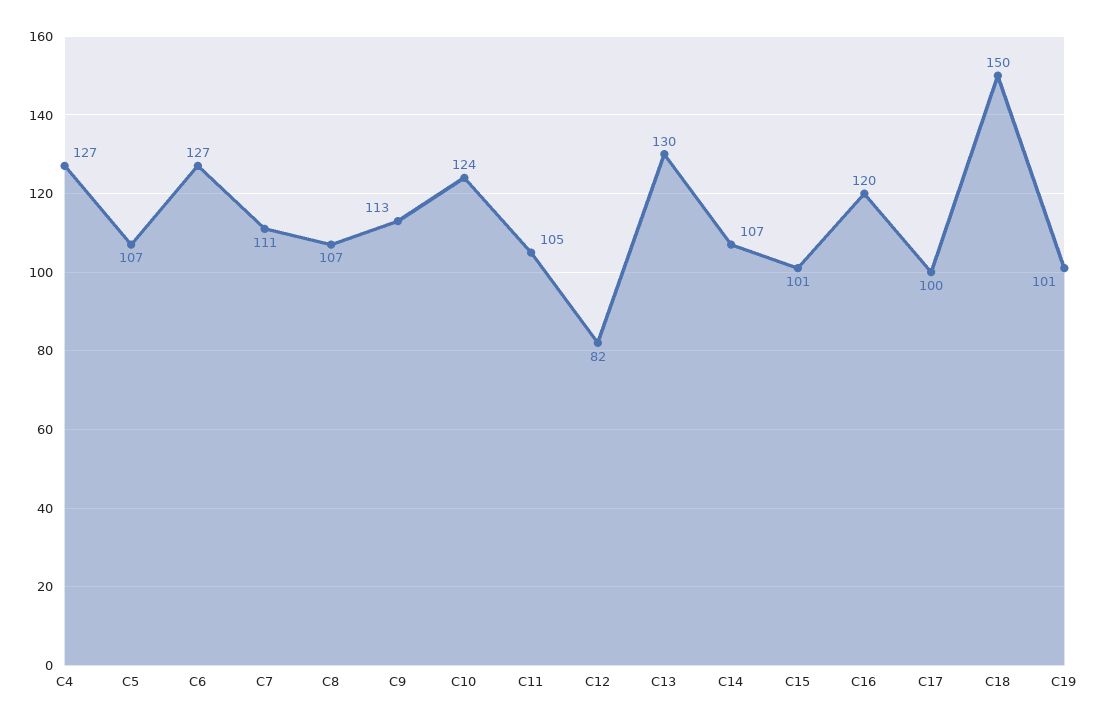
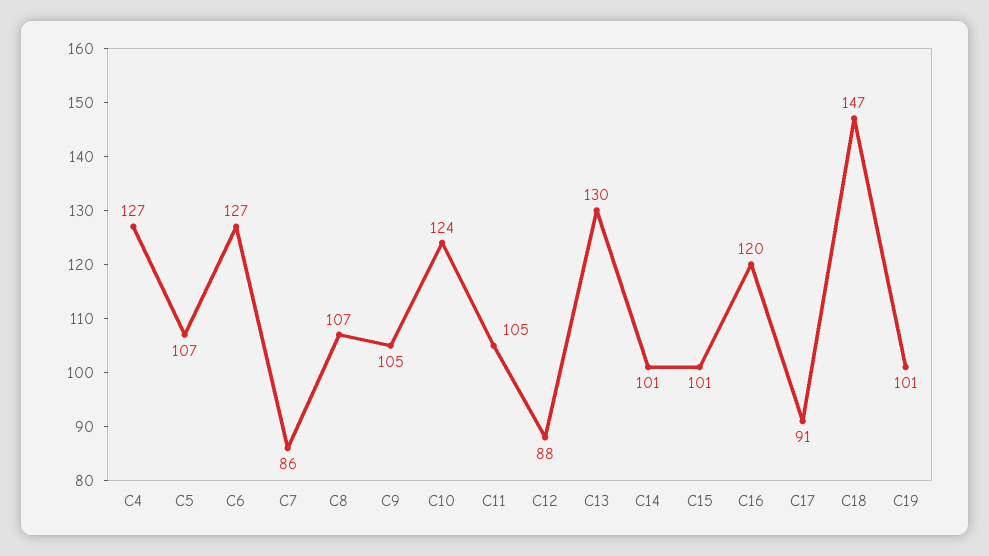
  {
    "C4": 127,
    "C5": 107,
    "C6": 127,
-   "C7": 111,
+   "C7": 86,
    "C8": 107,
-   "C9": 113,
+   "C9": 105,
    "C10": 124,
    "C11": 105,
-   "C12": 82,
+   "C12": 88,
    "C13": 130,
-   "C14": 107,
+   "C14": 101,
    "C15": 101,
    "C16": 120,
-   "C17": 100,
+   "C17": 91,
-   "C18": 150,
+   "C18": 147,
    "C19": 101
  }

